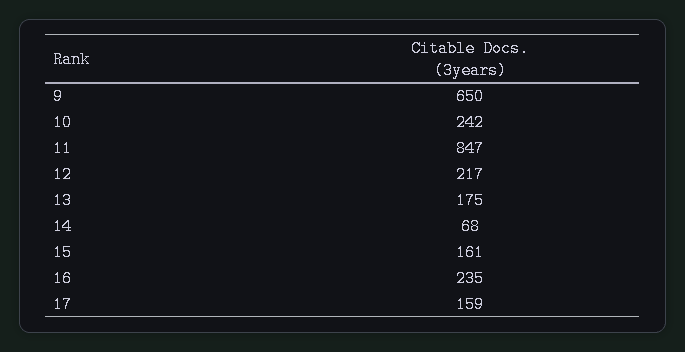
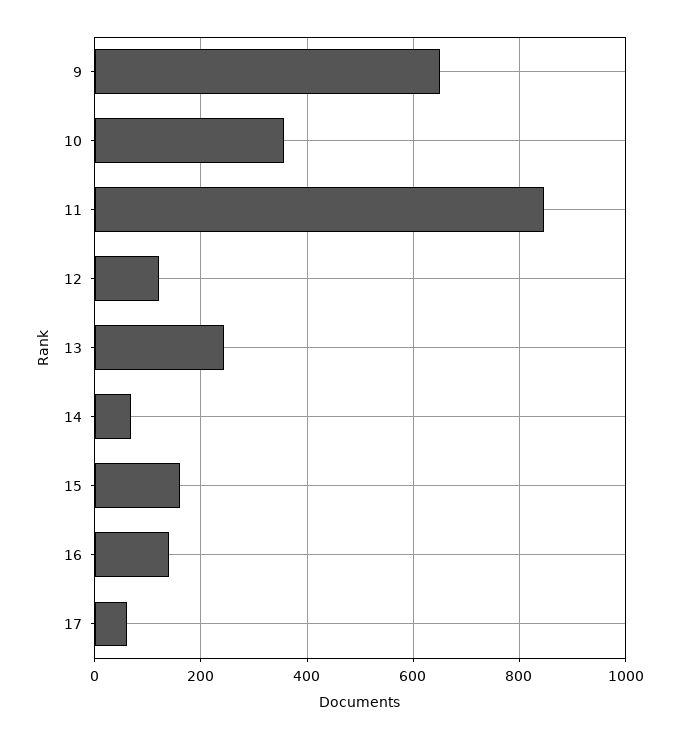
  {
    "9": 650,
-   "10": 242,
+   "10": 360,
    "11": 847,
-   "12": 217,
+   "12": 120,
-   "13": 175,
+   "13": 240,
    "14": 68,
    "15": 161,
-   "16": 235,
+   "16": 140,
-   "17": 159
+   "17": 60
  }

